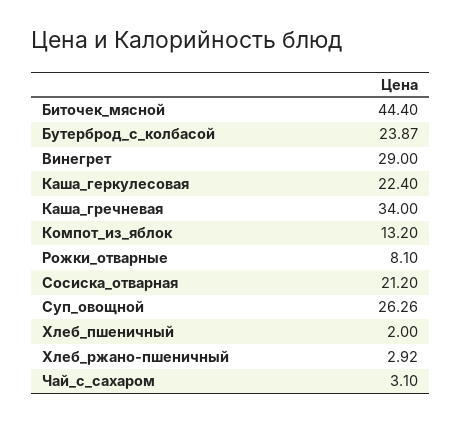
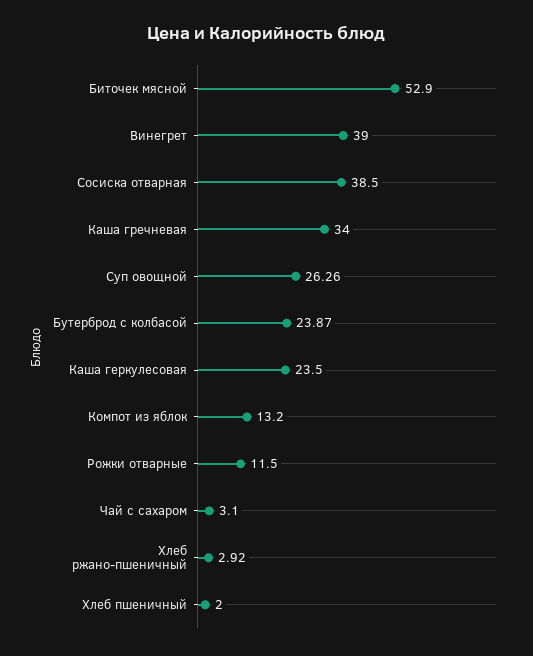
  {
-   "Биточек_мясной": 44.4,
+   "Биточек_мясной": 52.9,
    "Бутерброд_с_колбасой": 23.87,
-   "Винегрет": 29,
+   "Винегрет": 39,
-   "Каша_геркулесовая": 22.4,
+   "Каша_геркулесовая": 23.5,
    "Каша_гречневая": 34,
    "Компот_из_яблок": 13.2,
-   "Рожки_отварные": 8.1,
+   "Рожки_отварные": 11.5,
-   "Сосиска_отварная": 21.2,
+   "Сосиска_отварная": 38.5,
    "Суп_овощной": 26.26,
    "Хлеб_пшеничный": 2,
    "Хлеб_ржано-пшеничный": 2.92,
    "Чай_с_сахаром": 3.1
  }

